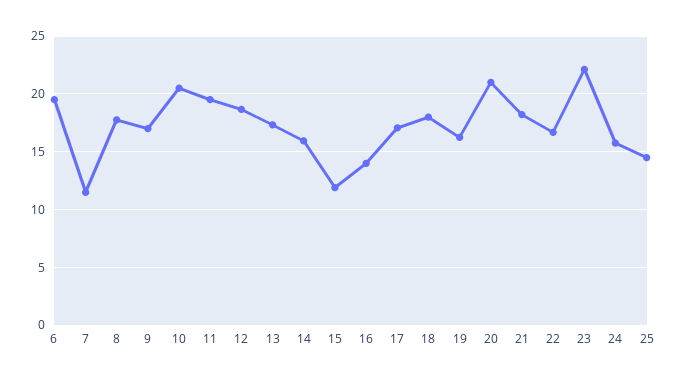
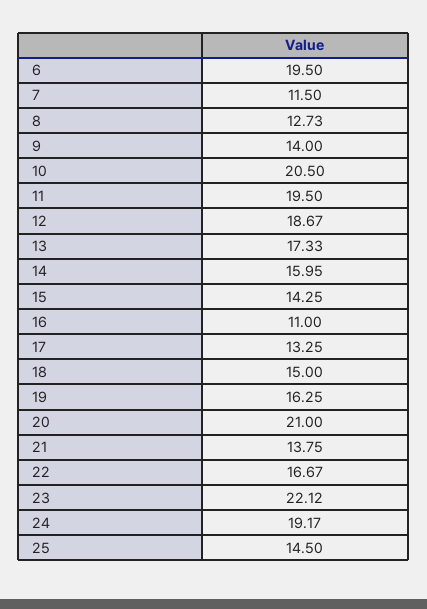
  {
    "6": 19.5,
    "7": 11.5,
-   "8": 18,
+   "8": 12.73,
-   "9": 17,
+   "9": 14,
    "10": 20.5,
    "11": 19.5,
    "12": 18.67,
    "13": 17.33,
    "14": 15.95,
-   "15": 12,
+   "15": 14.25,
-   "16": 14,
+   "16": 11,
-   "17": 17,
+   "17": 13.25,
-   "18": 18,
+   "18": 15,
    "19": 16.25,
    "20": 21,
-   "21": 18,
+   "21": 13.75,
    "22": 16.67,
    "23": 22.12,
-   "24": 16,
+   "24": 19.17,
    "25": 14.5
  }

